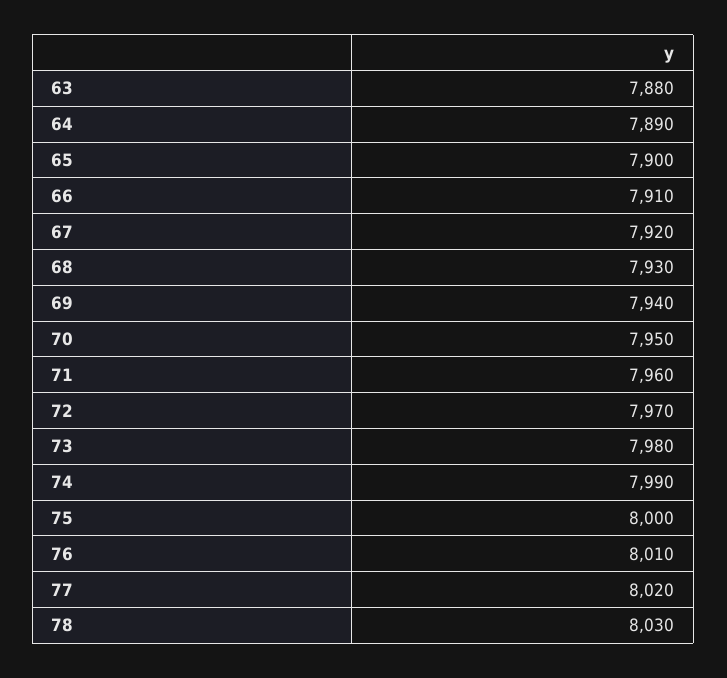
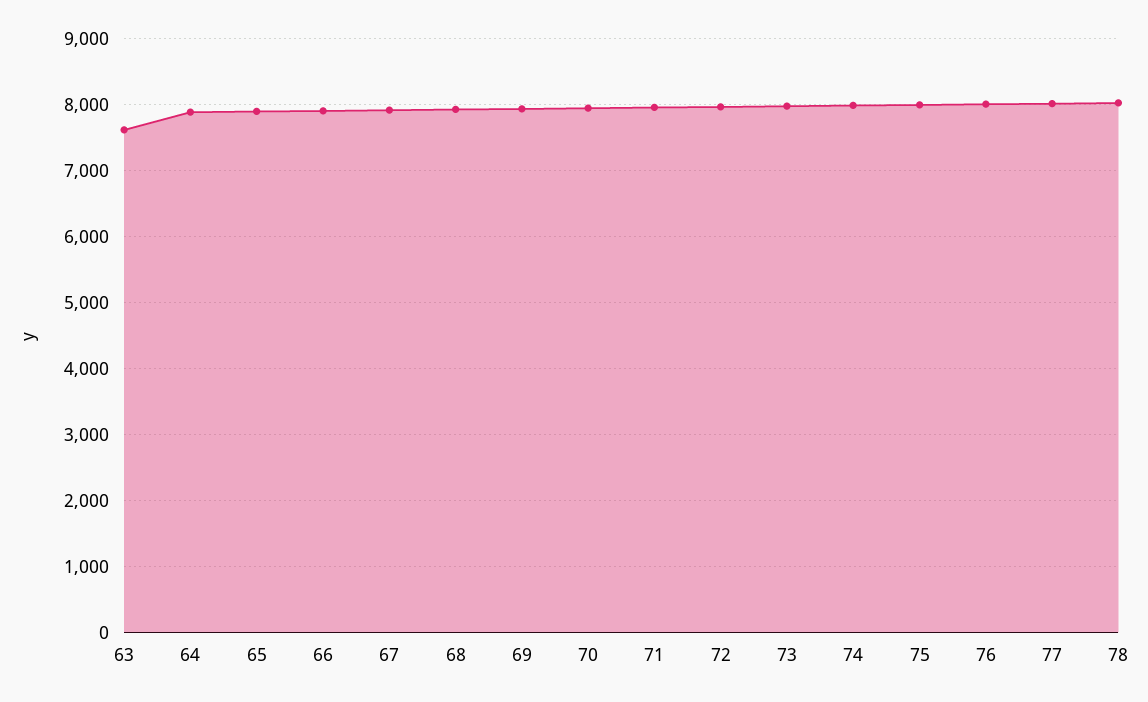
  {
-   "63": 7880,
+   "63": 7600,
    "64": 7890,
    "65": 7900,
    "66": 7910,
    "67": 7920,
    "68": 7930,
    "69": 7940,
    "70": 7950,
    "71": 7960,
    "72": 7970,
    "73": 7980,
    "74": 7990,
    "75": 8000,
    "76": 8010,
    "77": 8020,
    "78": 8030
  }

